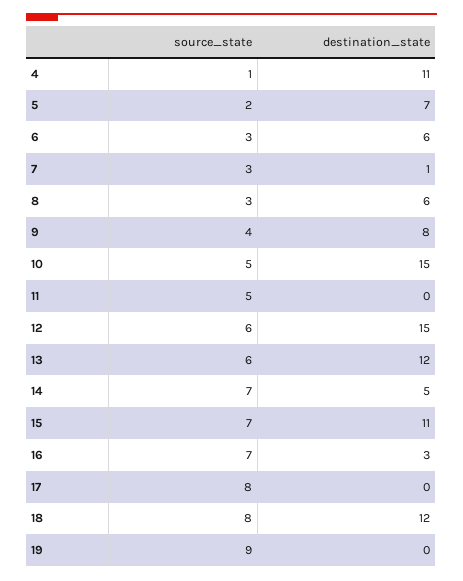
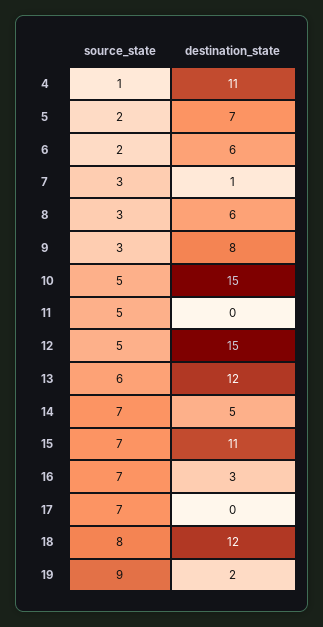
  {
    "source_state": {
      "4": 1,
      "5": 2,
-     "6": 3,
+     "6": 2,
      "7": 3,
      "8": 3,
-     "9": 4,
+     "9": 3,
      "10": 5,
      "11": 5,
-     "12": 6,
+     "12": 5,
      "13": 6,
      "14": 7,
      "15": 7,
      "16": 7,
-     "17": 8,
+     "17": 7,
      "18": 8,
      "19": 9
    },
    "destination_state": {
      "4": 11,
      "5": 7,
      "6": 6,
      "7": 1,
      "8": 6,
      "9": 8,
      "10": 15,
      "11": 0,
      "12": 15,
      "13": 12,
      "14": 5,
      "15": 11,
      "16": 3,
      "17": 0,
      "18": 12,
-     "19": 0
+     "19": 2
    }
  }

